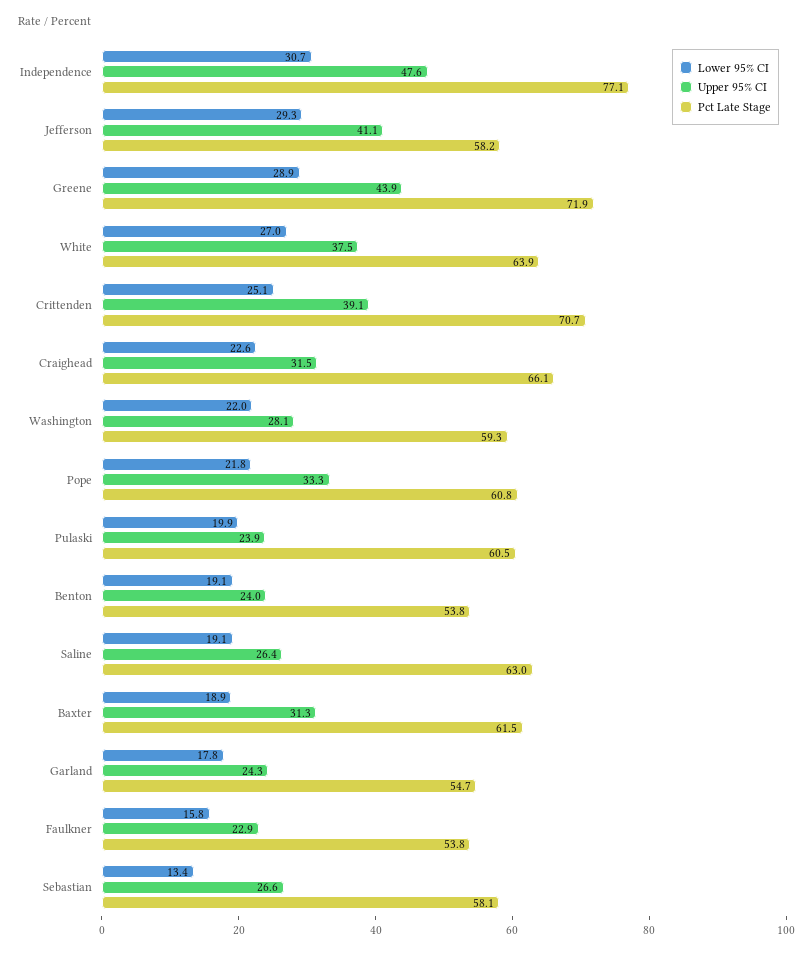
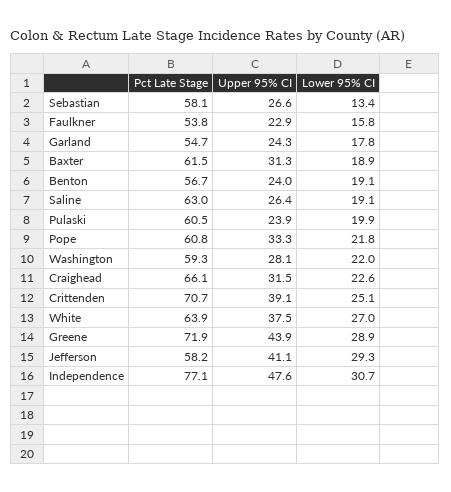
  {
    "Lower 95% CI": {
      "Independence": 30.7,
      "Jefferson": 29.3,
      "Greene": 28.9,
      "White": 27,
      "Crittenden": 25.1,
      "Craighead": 22.6,
      "Washington": 22,
      "Pope": 21.8,
      "Pulaski": 19.9,
      "Benton": 19.1,
      "Saline": 19.1,
      "Baxter": 18.9,
      "Garland": 17.8,
      "Faulkner": 15.8,
      "Sebastian": 13.4
    },
    "Upper 95% CI": {
      "Independence": 47.6,
      "Jefferson": 41.1,
      "Greene": 43.9,
      "White": 37.5,
      "Crittenden": 39.1,
      "Craighead": 31.5,
      "Washington": 28.1,
      "Pope": 33.3,
      "Pulaski": 23.9,
      "Benton": 24,
      "Saline": 26.4,
      "Baxter": 31.3,
      "Garland": 24.3,
      "Faulkner": 22.9,
      "Sebastian": 26.6
    },
    "Pct Late Stage": {
      "Independence": 77.1,
      "Jefferson": 58.2,
      "Greene": 71.9,
      "White": 63.9,
      "Crittenden": 70.7,
      "Craighead": 66.1,
      "Washington": 59.3,
      "Pope": 60.8,
      "Pulaski": 60.5,
-     "Benton": 53.8,
+     "Benton": 56.7,
      "Saline": 63,
      "Baxter": 61.5,
      "Garland": 54.7,
      "Faulkner": 53.8,
      "Sebastian": 58.1
    }
  }

